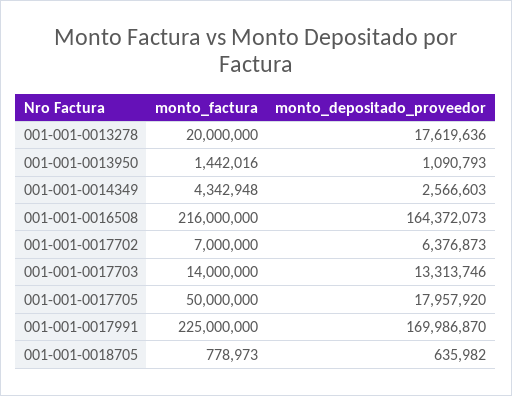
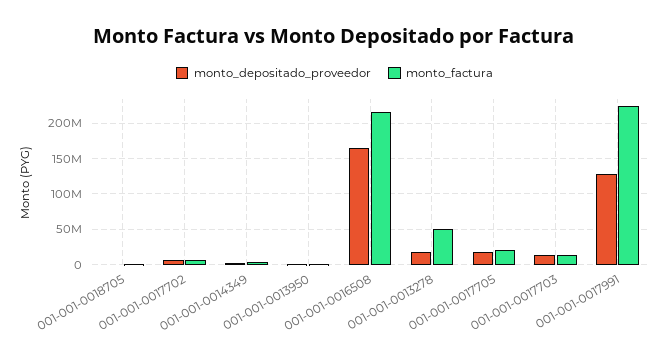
  {
    "monto_factura": {
-     "001-001-0013278": 20000000,
+     "001-001-0013278": 50000000,
      "001-001-0013950": 1442016,
      "001-001-0014349": 4342948,
      "001-001-0016508": 216000000,
      "001-001-0017702": 7000000,
      "001-001-0017703": 14000000,
-     "001-001-0017705": 50000000,
+     "001-001-0017705": 20000000,
      "001-001-0017991": 225000000,
      "001-001-0018705": 778973
    },
    "monto_depositado_proveedor": {
      "001-001-0013278": 17619636,
      "001-001-0013950": 1090793,
      "001-001-0014349": 2566603,
      "001-001-0016508": 164372073,
      "001-001-0017702": 6376873,
      "001-001-0017703": 13313746,
      "001-001-0017705": 17957920,
-     "001-001-0017991": 169986870,
+     "001-001-0017991": 130000000,
      "001-001-0018705": 635982
    }
  }

